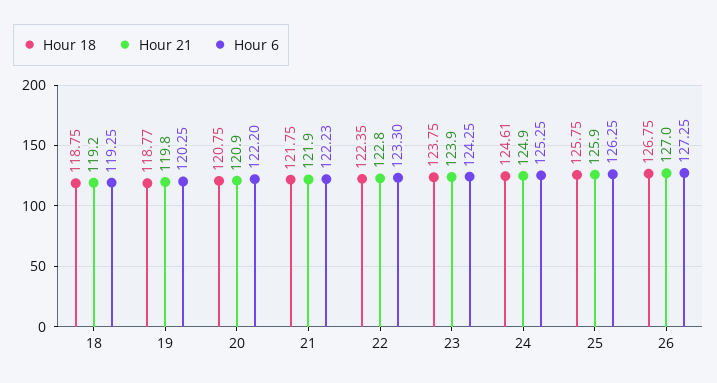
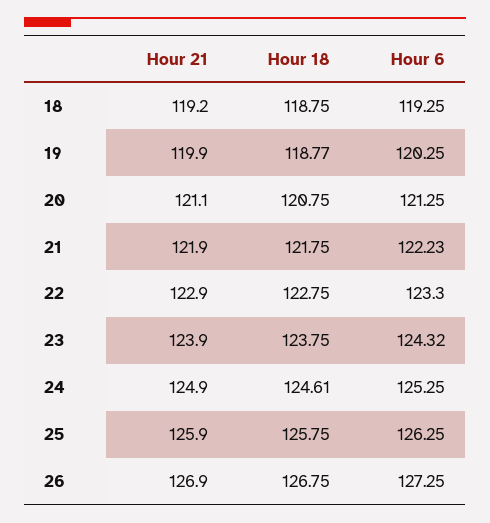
  {
    "Hour 18": {
      "18": 118.75,
      "19": 118.77,
      "20": 120.75,
      "21": 121.75,
-     "22": 122.35,
+     "22": 122.75,
      "23": 123.75,
      "24": 124.61,
      "25": 125.75,
      "26": 126.75
    },
    "Hour 21": {
      "18": 119.2,
-     "19": 119.8,
+     "19": 119.9,
-     "20": 120.9,
+     "20": 121.1,
      "21": 121.9,
-     "22": 122.8,
+     "22": 122.9,
      "23": 123.9,
      "24": 124.9,
      "25": 125.9,
-     "26": 127
+     "26": 126.9
    },
    "Hour 6": {
      "18": 119.25,
      "19": 120.25,
-     "20": 122.2,
+     "20": 121.25,
      "21": 122.23,
      "22": 123.3,
-     "23": 124.25,
+     "23": 124.32,
      "24": 125.25,
      "25": 126.25,
      "26": 127.25
    }
  }

